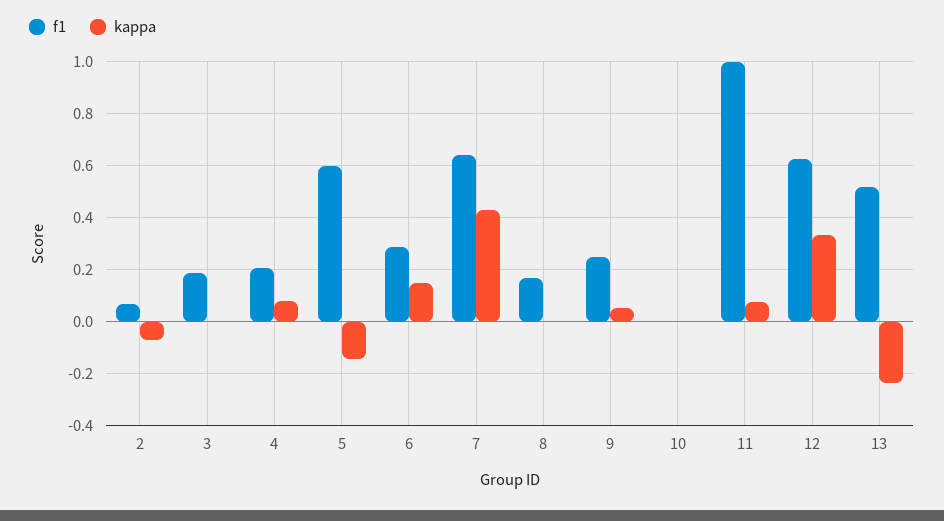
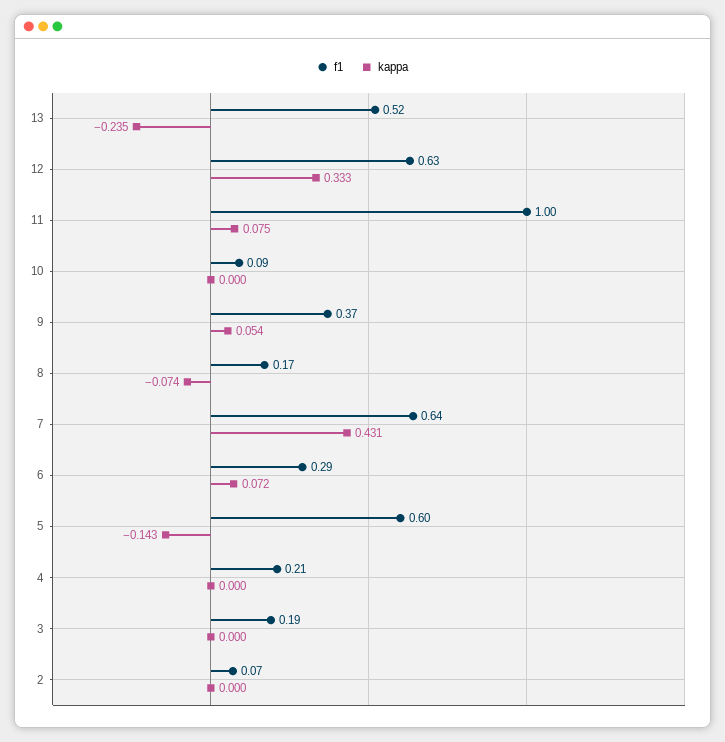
  {
    "f1": {
      "2": 0.07,
      "3": 0.19,
      "4": 0.21,
      "5": 0.6,
      "6": 0.29,
      "7": 0.64,
      "8": 0.17,
-     "9": 0.25,
+     "9": 0.37,
-     "10": 0,
+     "10": 0.09,
      "11": 1,
      "12": 0.63,
      "13": 0.52
    },
    "kappa": {
-     "2": -0.075,
+     "2": 0,
      "3": 0,
-     "4": 0.075,
+     "4": 0,
      "5": -0.143,
-     "6": 0.15,
+     "6": 0.072,
      "7": 0.431,
-     "8": 0,
+     "8": -0.074,
      "9": 0.054,
      "10": 0,
      "11": 0.075,
      "12": 0.333,
      "13": -0.235
    }
  }

